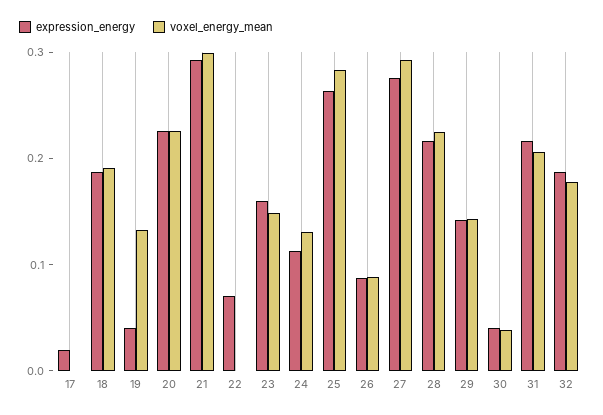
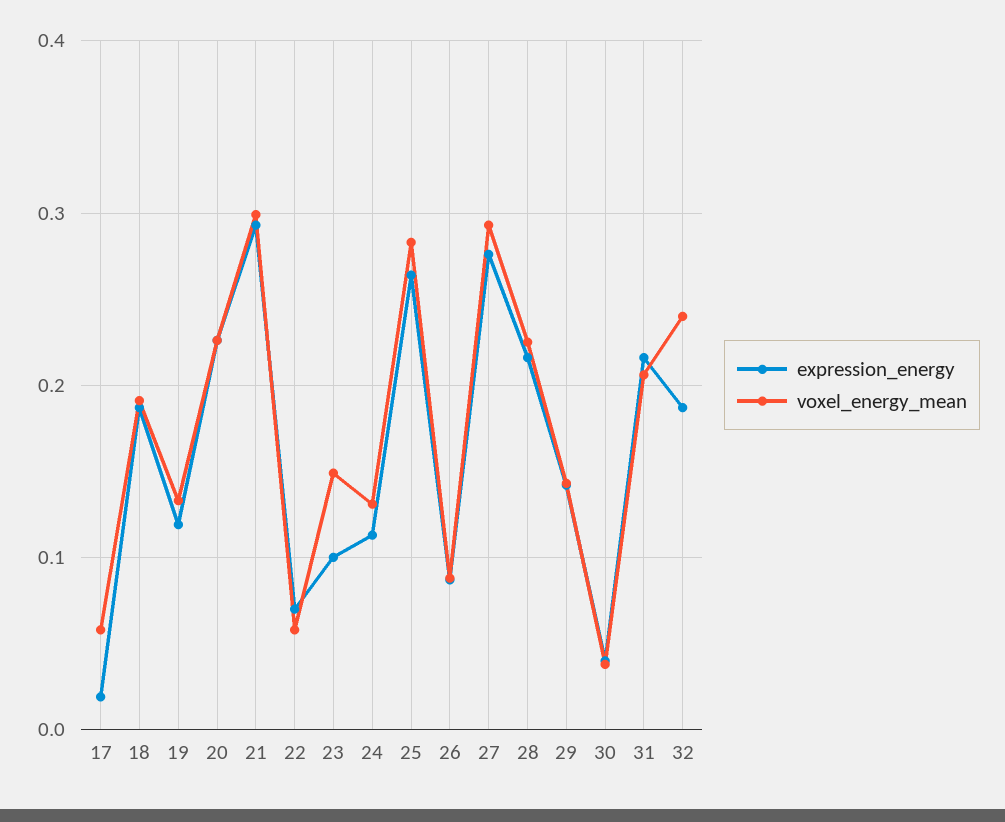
  {
    "expression_energy": {
      "17": 0.02,
      "18": 0.19,
-     "19": 0.04,
+     "19": 0.12,
      "20": 0.23,
      "21": 0.29,
      "22": 0.07,
-     "23": 0.16,
+     "23": 0.1,
      "24": 0.11,
      "25": 0.26,
      "26": 0.09,
      "27": 0.28,
      "28": 0.22,
      "29": 0.14,
      "30": 0.04,
      "31": 0.22,
      "32": 0.19
    },
    "voxel_energy_mean": {
-     "17": 0,
+     "17": 0.06,
      "18": 0.19,
      "19": 0.13,
      "20": 0.23,
      "21": 0.3,
-     "22": 0,
+     "22": 0.06,
      "23": 0.15,
      "24": 0.13,
      "25": 0.28,
      "26": 0.09,
      "27": 0.29,
      "28": 0.23,
      "29": 0.14,
      "30": 0.04,
      "31": 0.21,
-     "32": 0.18
+     "32": 0.24
    }
  }

